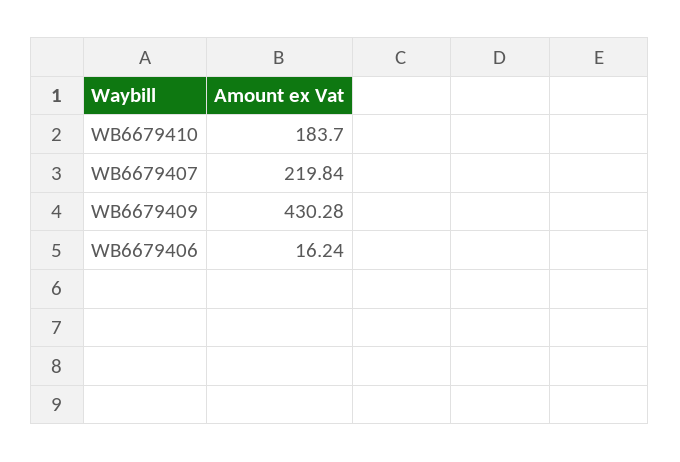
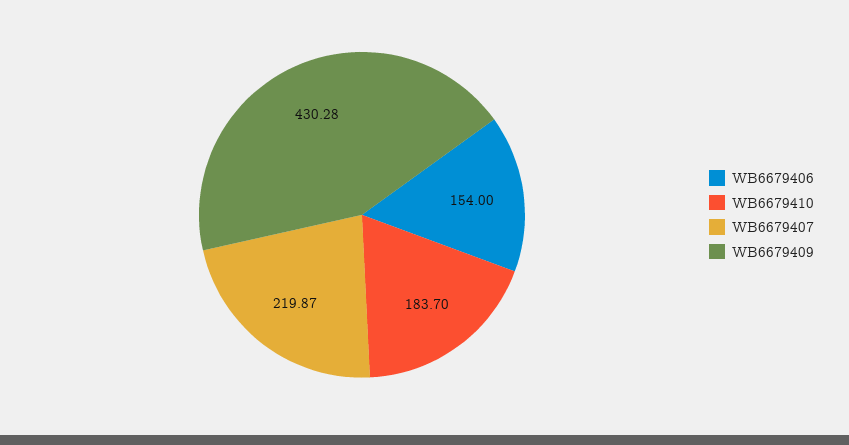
  {
    "WB6679410": 183.7,
-   "WB6679407": 219.84,
+   "WB6679407": 219.87,
    "WB6679409": 430.28,
-   "WB6679406": 16.24
+   "WB6679406": 154
  }

